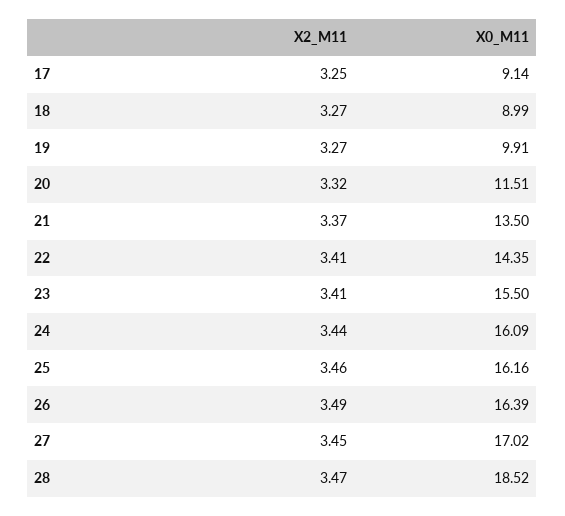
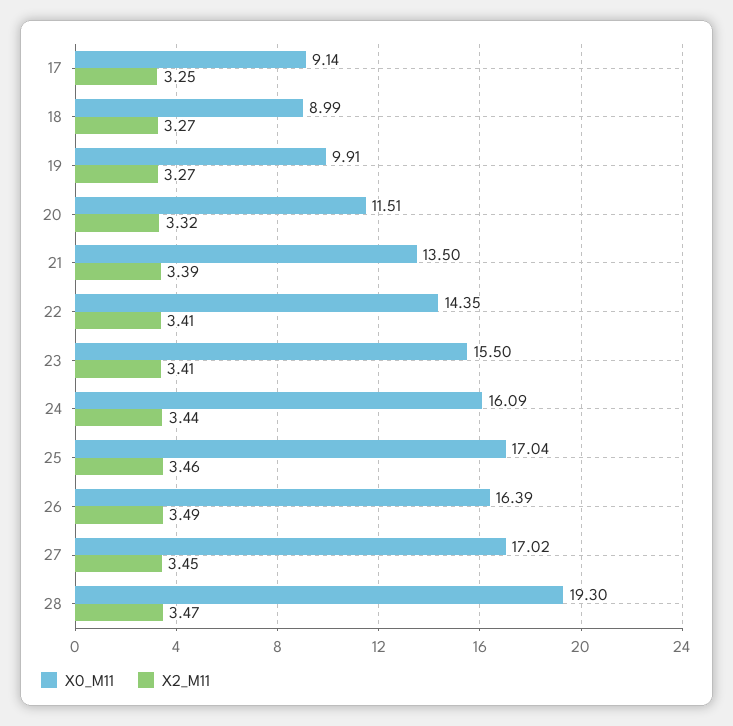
  {
    "X2_M11": {
      "17": 3.25,
      "18": 3.27,
      "19": 3.27,
      "20": 3.32,
-     "21": 3.37,
+     "21": 3.39,
      "22": 3.41,
      "23": 3.41,
      "24": 3.44,
      "25": 3.46,
      "26": 3.49,
      "27": 3.45,
      "28": 3.47
    },
    "X0_M11": {
      "17": 9.14,
      "18": 8.99,
      "19": 9.91,
      "20": 11.51,
      "21": 13.5,
      "22": 14.35,
      "23": 15.5,
      "24": 16.09,
-     "25": 16.16,
+     "25": 17.04,
      "26": 16.39,
      "27": 17.02,
-     "28": 18.52
+     "28": 19.3
    }
  }

